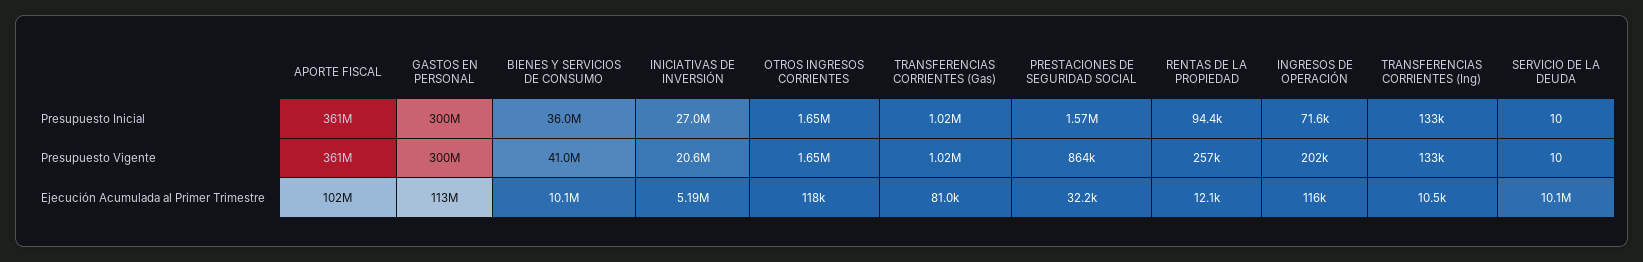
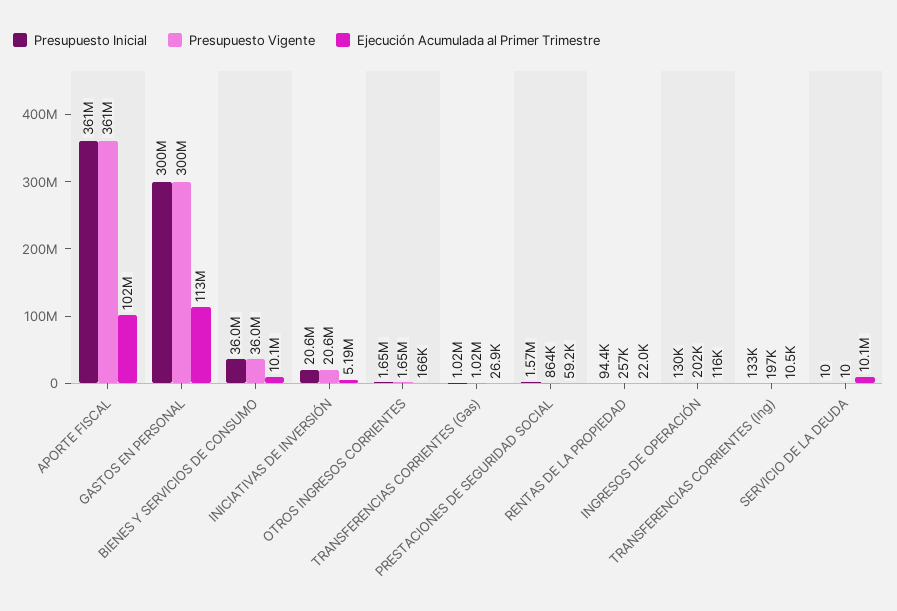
  {
    "Presupuesto Inicial": {
      "APORTE FISCAL": 361000000,
      "GASTOS EN PERSONAL": 300000000,
      "BIENES Y SERVICIOS DE CONSUMO": 36000000,
-     "INICIATIVAS DE INVERSIÓN": 27000000,
+     "INICIATIVAS DE INVERSIÓN": 20600000,
      "OTROS INGRESOS CORRIENTES": 1650000,
      "TRANSFERENCIAS CORRIENTES (Gas)": 1020000,
      "PRESTACIONES DE SEGURIDAD SOCIAL": 1570000,
      "RENTAS DE LA PROPIEDAD": 94400,
-     "INGRESOS DE OPERACIÓN": 71600,
+     "INGRESOS DE OPERACIÓN": 130000,
      "TRANSFERENCIAS CORRIENTES (Ing)": 133000,
      "SERVICIO DE LA DEUDA": 10
    },
    "Presupuesto Vigente": {
      "APORTE FISCAL": 361000000,
      "GASTOS EN PERSONAL": 300000000,
-     "BIENES Y SERVICIOS DE CONSUMO": 41000000,
+     "BIENES Y SERVICIOS DE CONSUMO": 36000000,
      "INICIATIVAS DE INVERSIÓN": 20600000,
      "OTROS INGRESOS CORRIENTES": 1650000,
      "TRANSFERENCIAS CORRIENTES (Gas)": 1020000,
      "PRESTACIONES DE SEGURIDAD SOCIAL": 864000,
      "RENTAS DE LA PROPIEDAD": 257000,
      "INGRESOS DE OPERACIÓN": 202000,
-     "TRANSFERENCIAS CORRIENTES (Ing)": 133000,
+     "TRANSFERENCIAS CORRIENTES (Ing)": 197000,
      "SERVICIO DE LA DEUDA": 10
    },
    "Ejecución Acumulada al Primer Trimestre": {
      "APORTE FISCAL": 102000000,
      "GASTOS EN PERSONAL": 113000000,
      "BIENES Y SERVICIOS DE CONSUMO": 10100000,
      "INICIATIVAS DE INVERSIÓN": 5190000,
-     "OTROS INGRESOS CORRIENTES": 118000,
+     "OTROS INGRESOS CORRIENTES": 166000,
-     "TRANSFERENCIAS CORRIENTES (Gas)": 81000,
+     "TRANSFERENCIAS CORRIENTES (Gas)": 26900,
-     "PRESTACIONES DE SEGURIDAD SOCIAL": 32200,
+     "PRESTACIONES DE SEGURIDAD SOCIAL": 59200,
-     "RENTAS DE LA PROPIEDAD": 12100,
+     "RENTAS DE LA PROPIEDAD": 22000,
      "INGRESOS DE OPERACIÓN": 116000,
      "TRANSFERENCIAS CORRIENTES (Ing)": 10500,
      "SERVICIO DE LA DEUDA": 10100000
    }
  }

